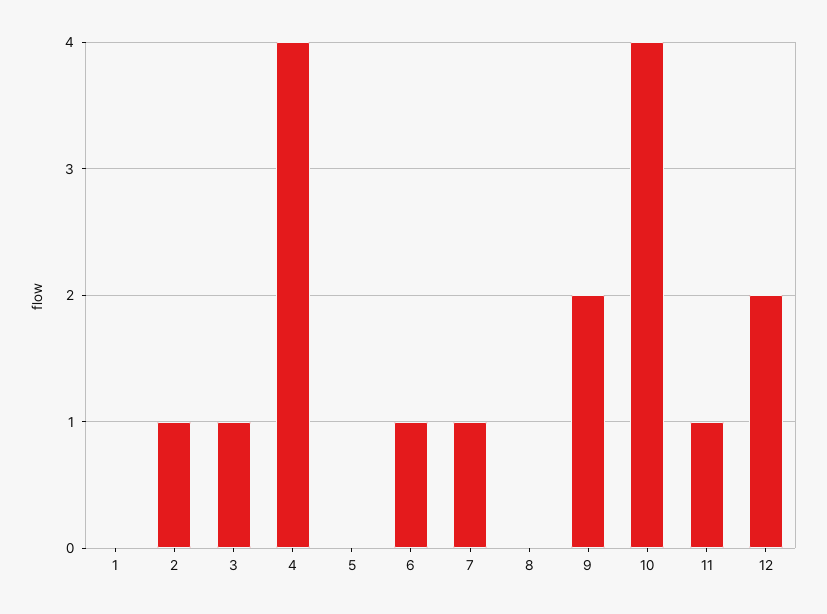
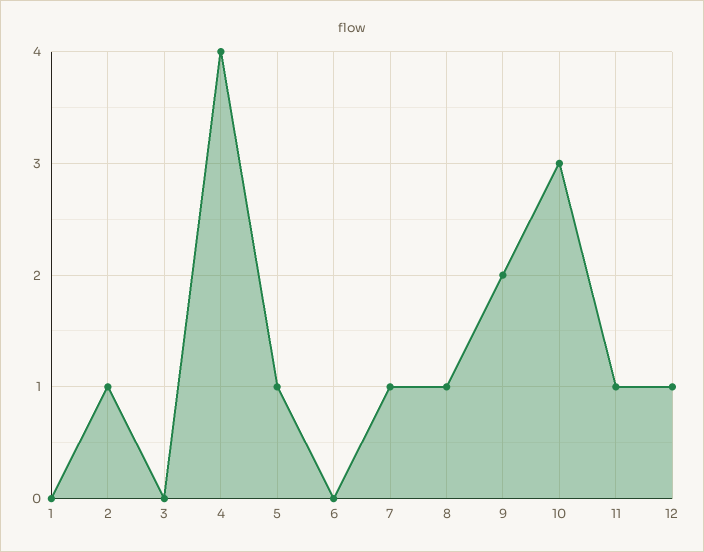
  {
    "1": 0,
    "2": 1,
-   "3": 1,
+   "3": 0,
    "4": 4,
-   "5": 0,
+   "5": 1,
-   "6": 1,
+   "6": 0,
    "7": 1,
-   "8": 0,
+   "8": 1,
    "9": 2,
-   "10": 4,
+   "10": 3,
    "11": 1,
-   "12": 2
+   "12": 1
  }

